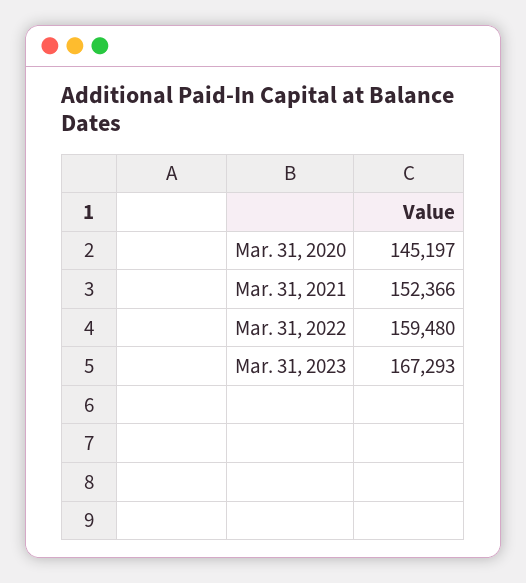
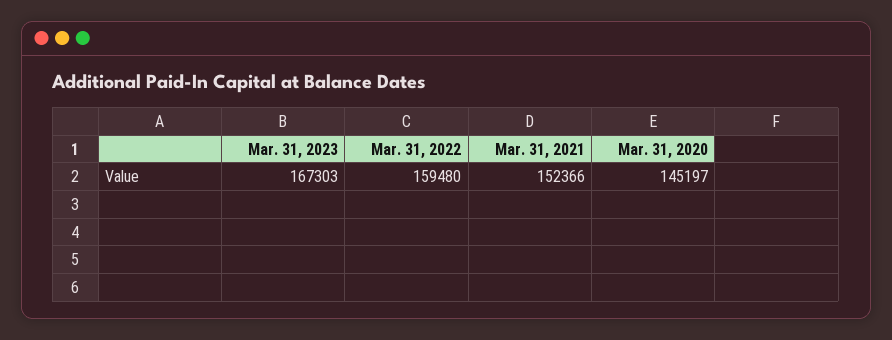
  {
    "Mar. 31, 2020": 145197,
    "Mar. 31, 2021": 152366,
    "Mar. 31, 2022": 159480,
-   "Mar. 31, 2023": 167293
+   "Mar. 31, 2023": 167303
  }

